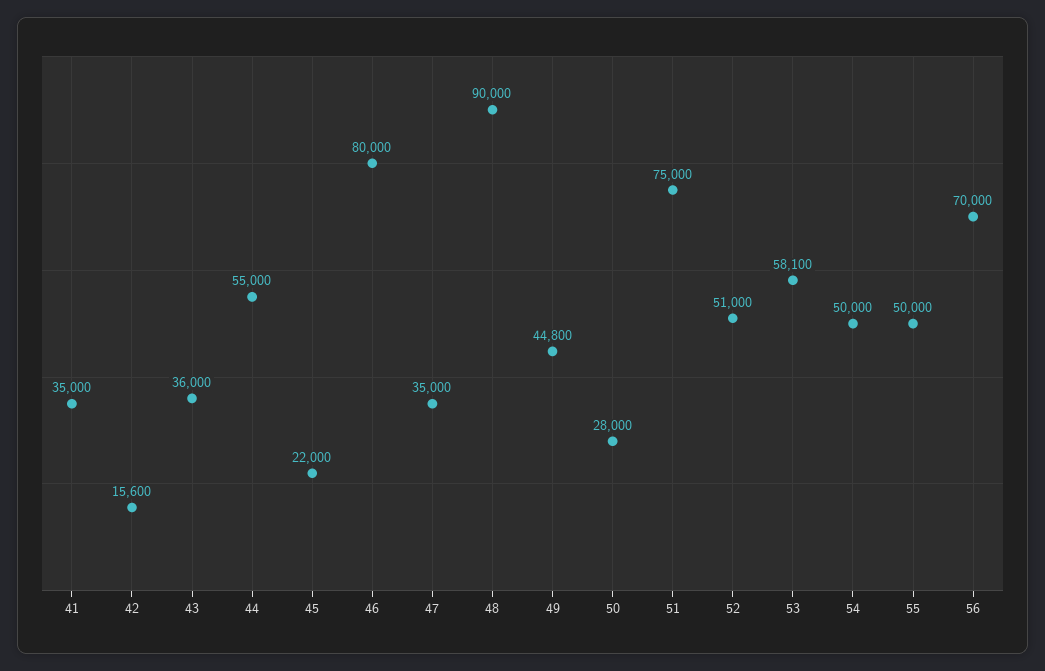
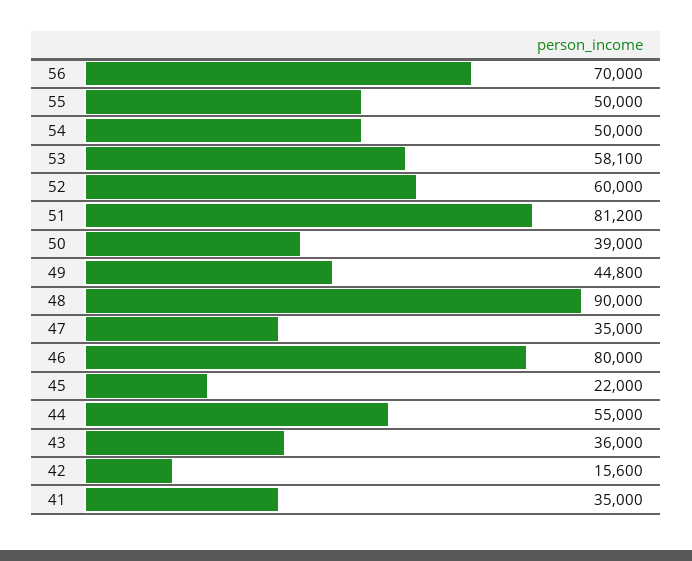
  {
    "41": 35000,
    "42": 15600,
    "43": 36000,
    "44": 55000,
    "45": 22000,
    "46": 80000,
    "47": 35000,
    "48": 90000,
    "49": 44800,
-   "50": 28000,
+   "50": 39000,
-   "51": 75000,
+   "51": 81200,
-   "52": 51000,
+   "52": 60000,
    "53": 58100,
    "54": 50000,
    "55": 50000,
    "56": 70000
  }

